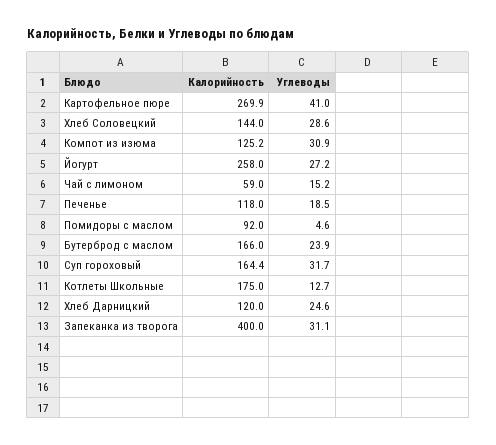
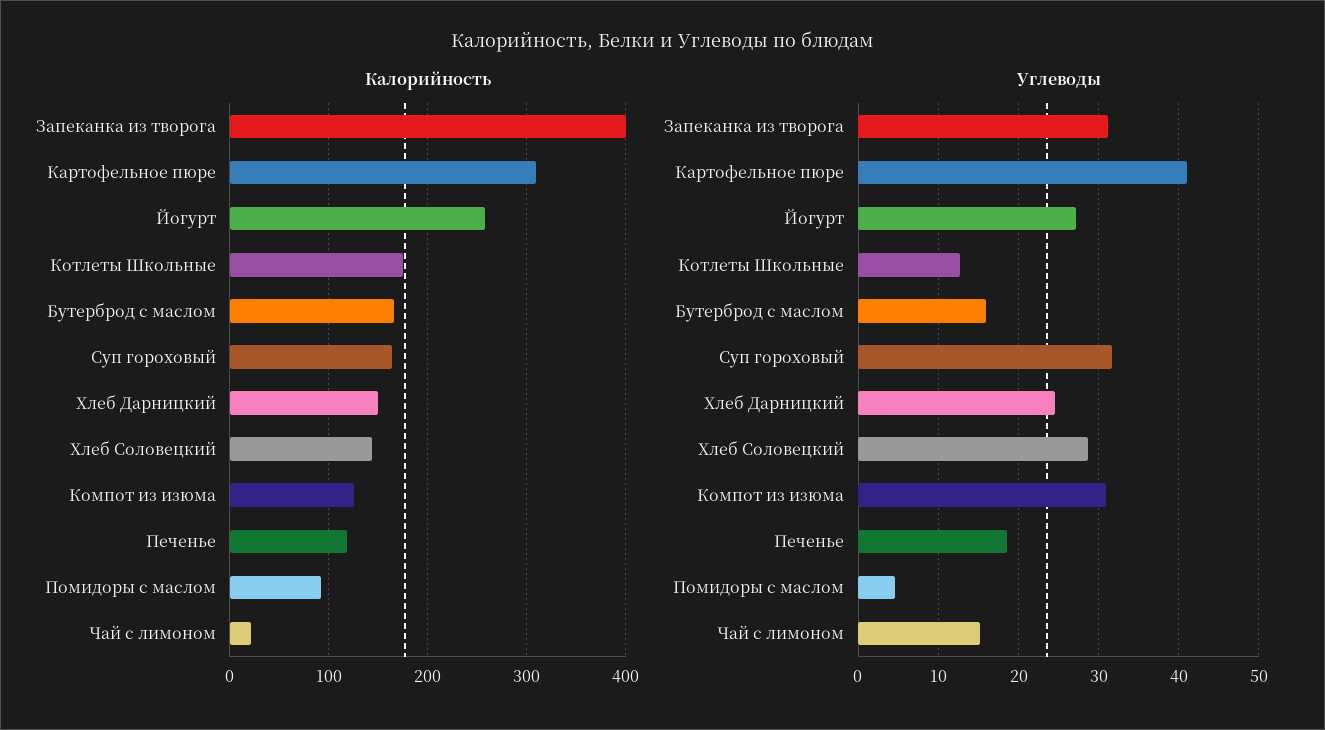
  {
    "Калорийность": {
-     "Картофельное пюре": 269.9,
+     "Картофельное пюре": 310,
      "Хлеб Соловецкий": 144,
      "Компот из изюма": 125.2,
      "Йогурт": 258,
-     "Чай с лимоном": 59,
+     "Чай с лимоном": 20,
      "Печенье": 118,
      "Помидоры с маслом": 92,
      "Бутерброд с маслом": 166,
      "Суп гороховый": 164.4,
      "Котлеты Школьные": 175,
-     "Хлеб Дарницкий": 120,
+     "Хлеб Дарницкий": 150,
      "Запеканка из творога": 400
    },
    "Углеводы": {
      "Картофельное пюре": 41,
      "Хлеб Соловецкий": 28.6,
      "Компот из изюма": 30.9,
      "Йогурт": 27.2,
      "Чай с лимоном": 15.2,
      "Печенье": 18.5,
      "Помидоры с маслом": 4.6,
-     "Бутерброд с маслом": 23.9,
+     "Бутерброд с маслом": 16,
      "Суп гороховый": 31.7,
      "Котлеты Школьные": 12.7,
      "Хлеб Дарницкий": 24.6,
      "Запеканка из творога": 31.1
    }
  }

